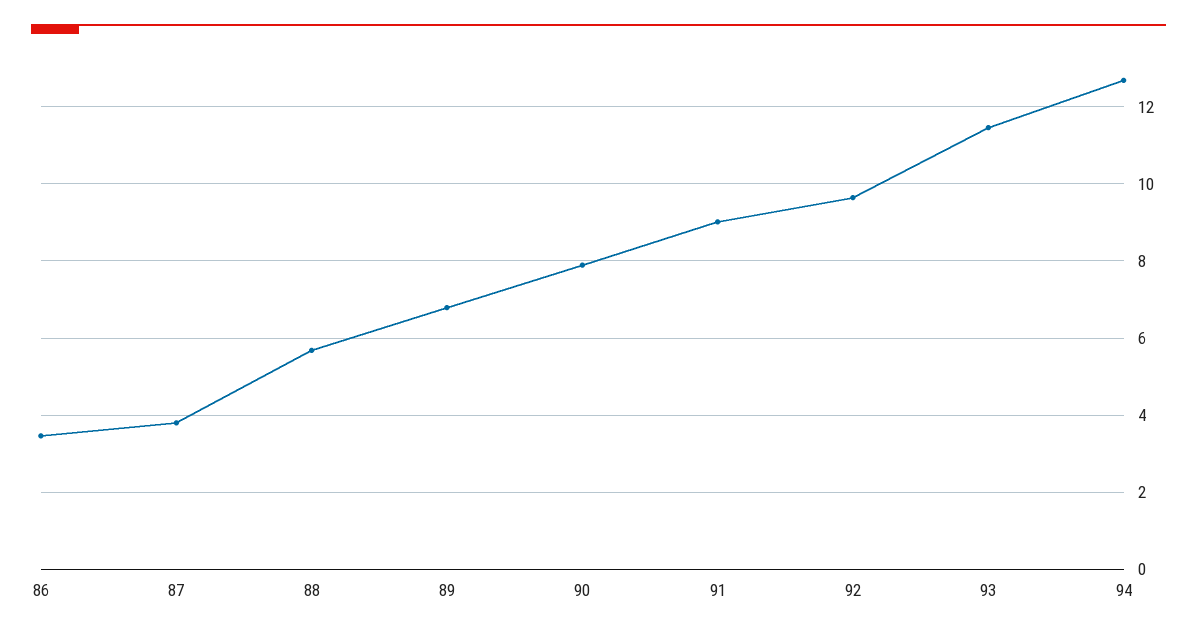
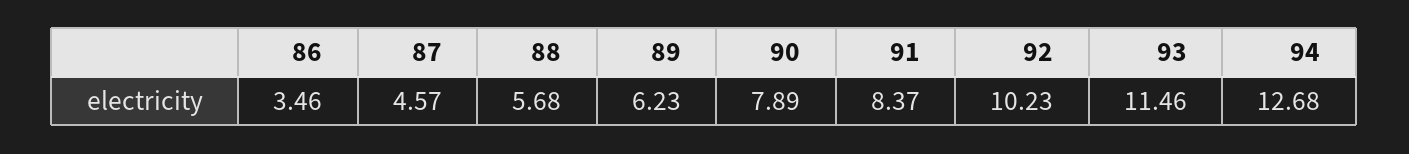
  {
    "86": 3.46,
-   "87": 3.8,
+   "87": 4.57,
    "88": 5.68,
-   "89": 6.8,
+   "89": 6.23,
    "90": 7.89,
-   "91": 9,
+   "91": 8.37,
-   "92": 9.6,
+   "92": 10.23,
    "93": 11.46,
    "94": 12.68
  }

